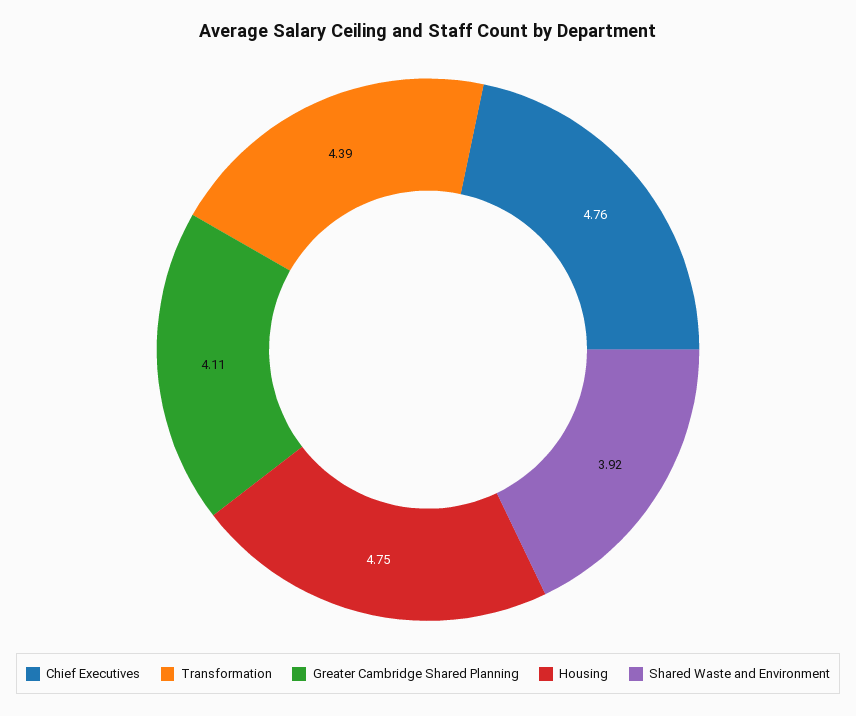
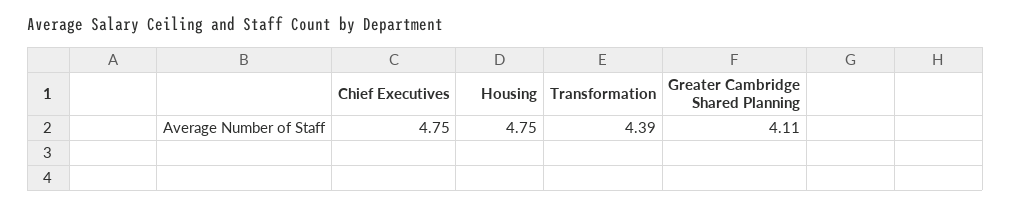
  {
-   "Chief Executives": 4.76,
+   "Chief Executives": 4.75,
    "Transformation": 4.39,
    "Greater Cambridge Shared Planning": 4.11,
-   "Housing": 4.75,
+   "Housing": 4.75
-   "Shared Waste and Environment": 3.92
  }

